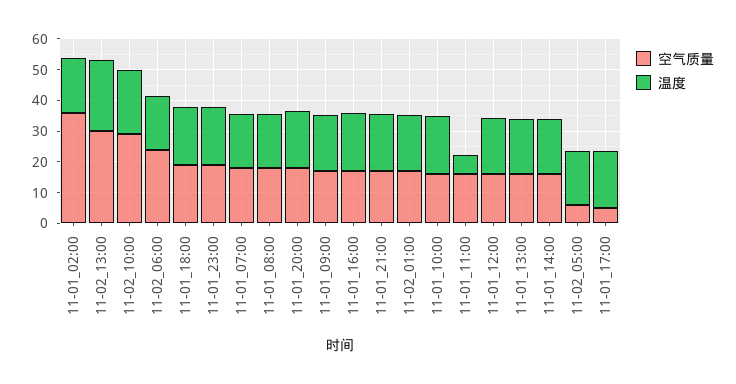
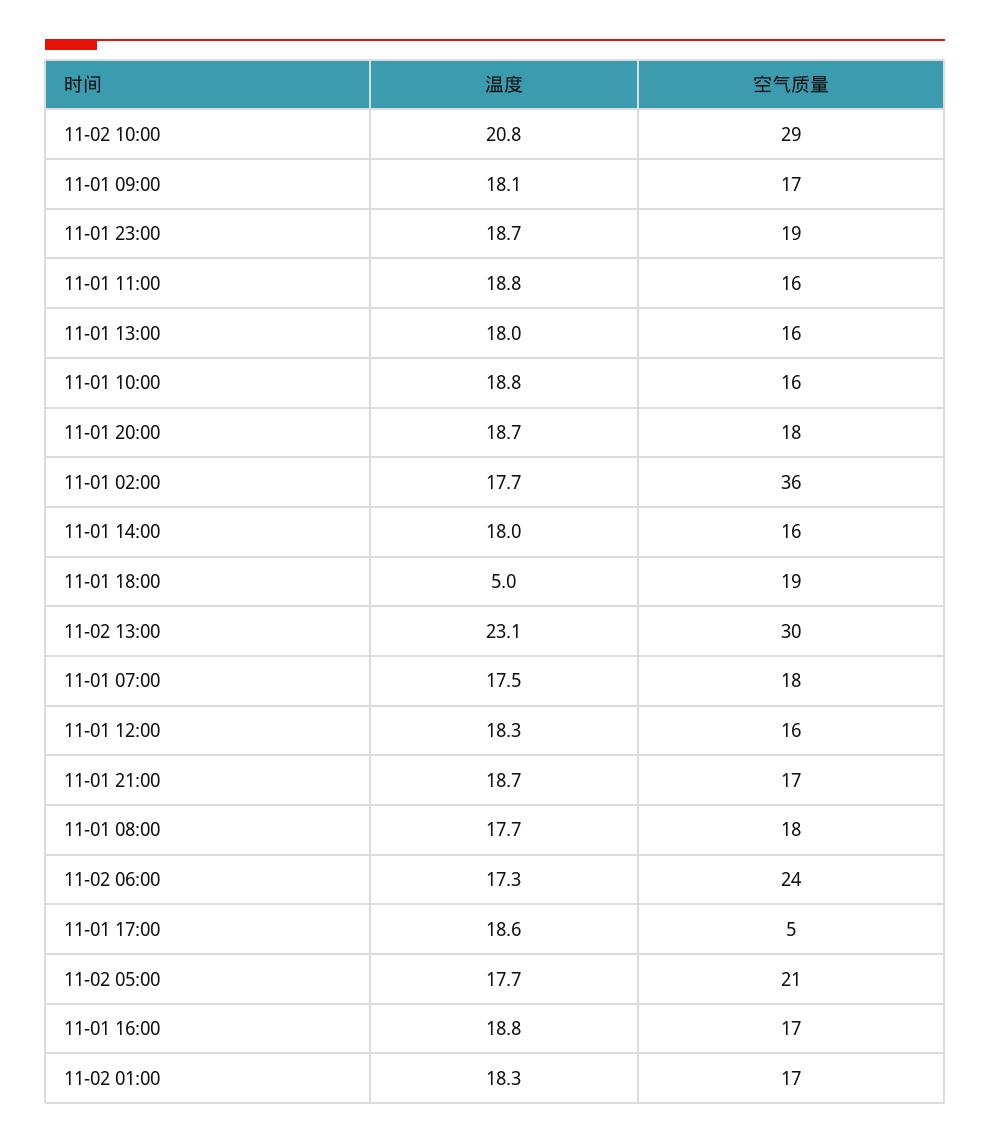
  {
    "空气质量": {
      "11-01_02:00": 36,
      "11-02_13:00": 30,
      "11-02_10:00": 29,
      "11-02_06:00": 24,
      "11-01_18:00": 19,
      "11-01_23:00": 19,
      "11-01_07:00": 18,
      "11-01_08:00": 18,
      "11-01_20:00": 18,
      "11-01_09:00": 17,
      "11-01_16:00": 17,
      "11-01_21:00": 17,
      "11-02_01:00": 17,
      "11-01_10:00": 16,
      "11-01_11:00": 16,
      "11-01_12:00": 16,
      "11-01_13:00": 16,
      "11-01_14:00": 16,
-     "11-02_05:00": 5,
+     "11-02_05:00": 21,
      "11-01_17:00": 5
    },
    "温度": {
      "11-01_02:00": 17.7,
      "11-02_13:00": 23.1,
      "11-02_10:00": 20.8,
      "11-02_06:00": 17.3,
-     "11-01_18:00": 20,
+     "11-01_18:00": 5,
      "11-01_23:00": 18.7,
      "11-01_07:00": 17.5,
      "11-01_08:00": 17.7,
      "11-01_20:00": 18.7,
      "11-01_09:00": 18.1,
      "11-01_16:00": 18.8,
      "11-01_21:00": 18.7,
      "11-02_01:00": 18.3,
      "11-01_10:00": 18.8,
-     "11-01_11:00": 5,
+     "11-01_11:00": 18.8,
      "11-01_12:00": 18.3,
      "11-01_13:00": 18,
      "11-01_14:00": 18,
      "11-02_05:00": 17.7,
      "11-01_17:00": 18.6
    }
  }

